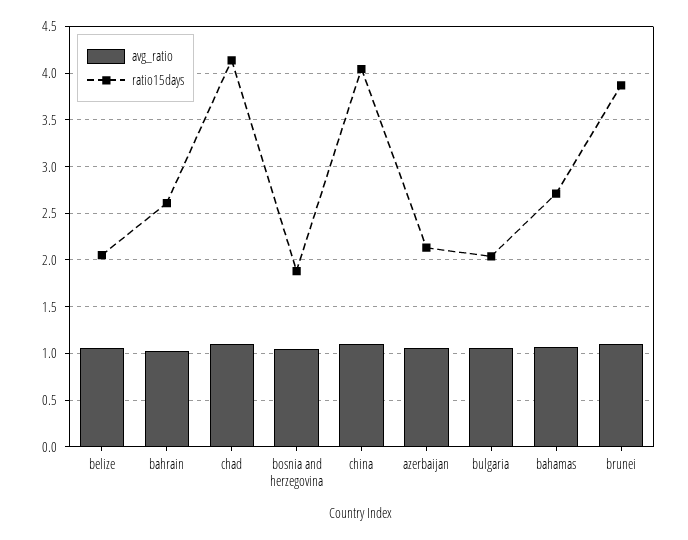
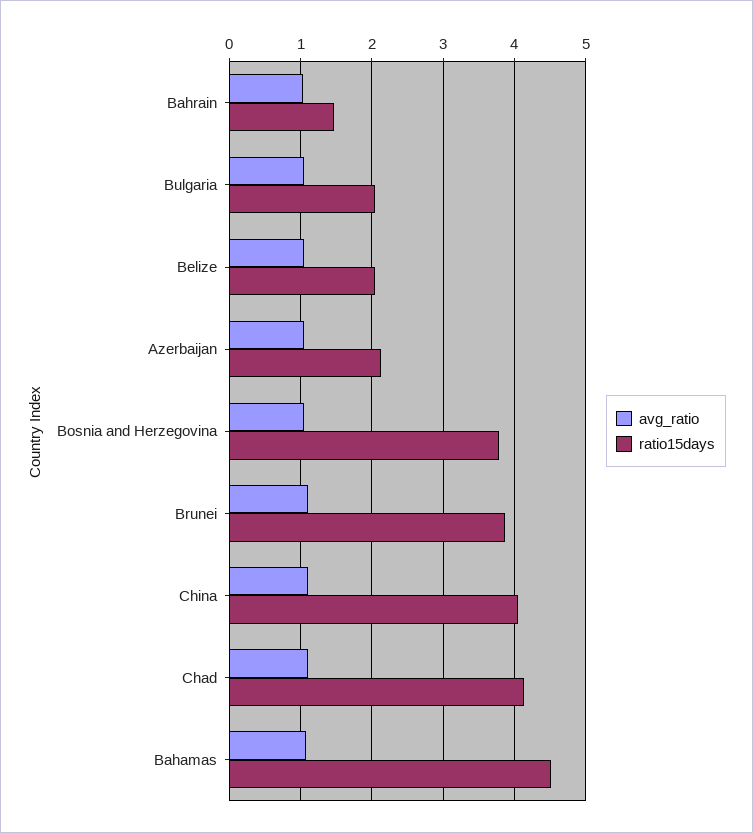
  {
    "avg_ratio": {
      "belize": 1.1,
      "bahrain": 1,
      "chad": 1.1,
      "bosnia and herzegovina": 1,
      "china": 1.1,
      "azerbaijan": 1.1,
      "bulgaria": 1.1,
      "bahamas": 1.1,
      "brunei": 1.1
    },
    "ratio15days": {
      "belize": 2.1,
-     "bahrain": 2.6,
+     "bahrain": 1.5,
      "chad": 4.1,
-     "bosnia and herzegovina": 1.9,
+     "bosnia and herzegovina": 3.8,
      "china": 4,
      "azerbaijan": 2.1,
      "bulgaria": 2,
-     "bahamas": 2.7,
+     "bahamas": 4.5,
      "brunei": 3.9
    }
  }

